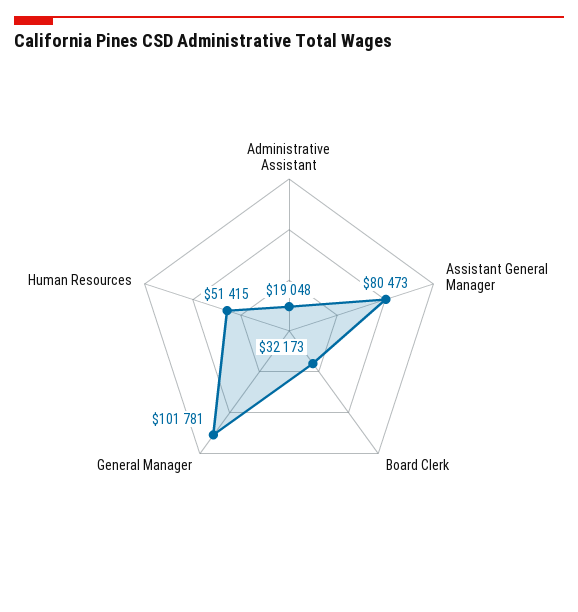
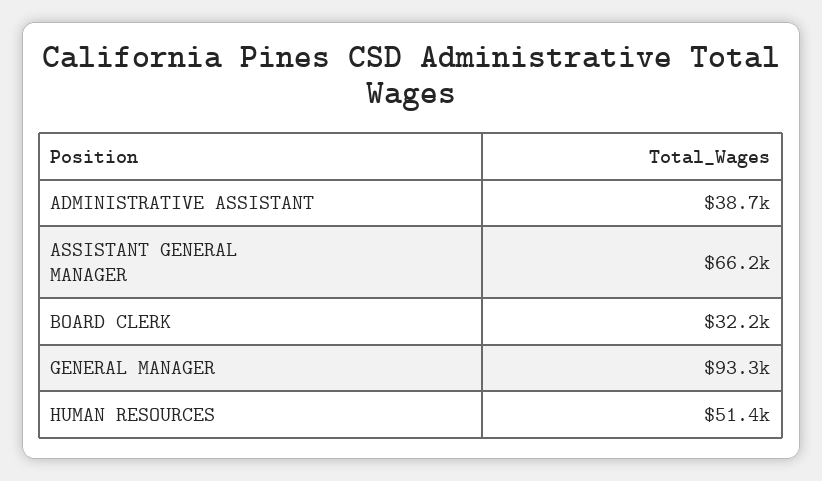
  {
-   "Administrative Assistant": 19048,
+   "Administrative Assistant": 38700,
-   "Assistant General Manager": 80473,
+   "Assistant General Manager": 66200,
    "Board Clerk": 32173,
-   "General Manager": 101781,
+   "General Manager": 93300,
    "Human Resources": 51415
  }

